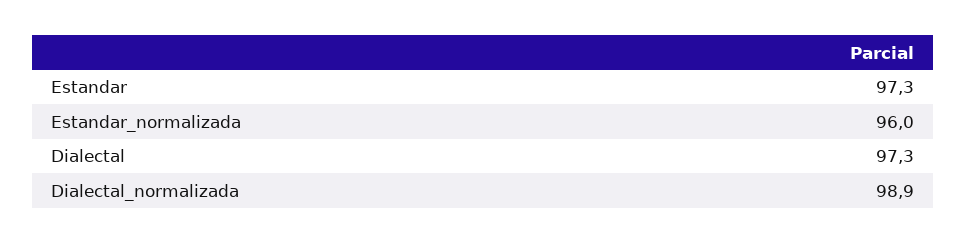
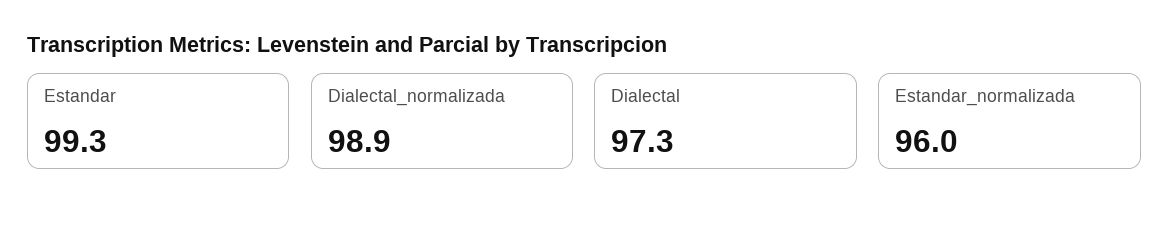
  {
-   "Estandar": 97.3,
+   "Estandar": 99.3,
    "Estandar_normalizada": 96,
    "Dialectal": 97.3,
    "Dialectal_normalizada": 98.9
  }

